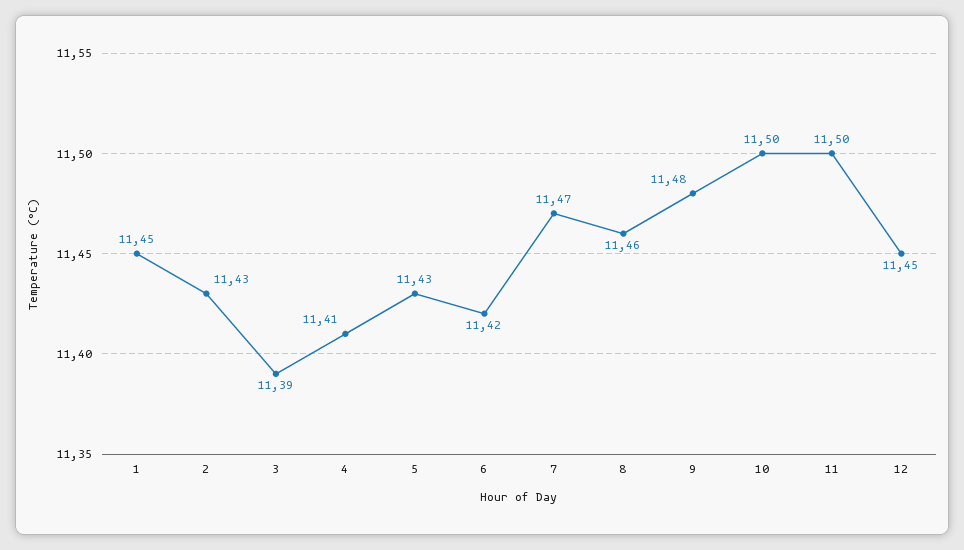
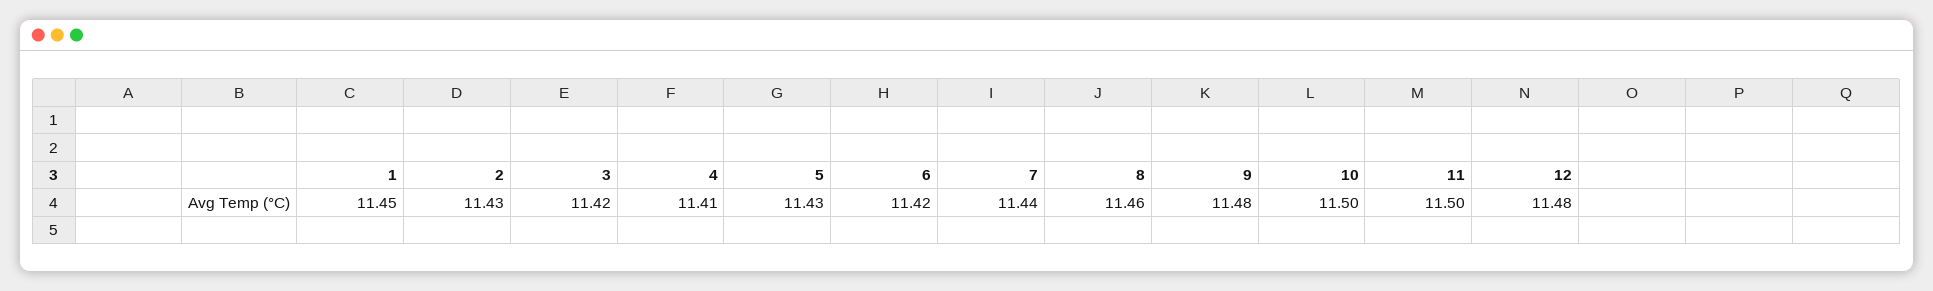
  {
    "1": 11.45,
    "2": 11.43,
-   "3": 11.39,
+   "3": 11.42,
    "4": 11.41,
    "5": 11.43,
    "6": 11.42,
-   "7": 11.47,
+   "7": 11.44,
    "8": 11.46,
    "9": 11.48,
    "10": 11.5,
    "11": 11.5,
-   "12": 11.45
+   "12": 11.48
  }

